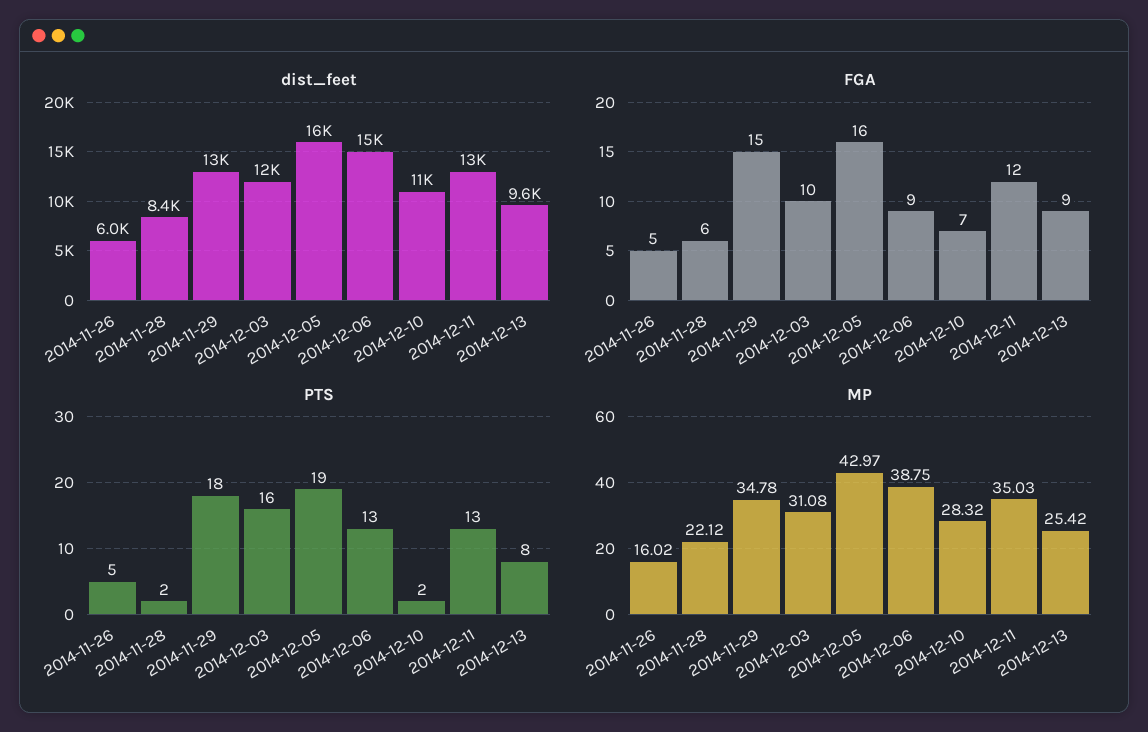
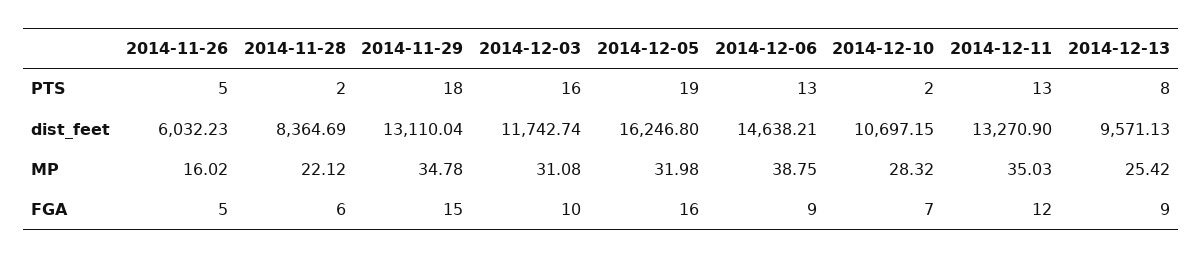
  {
    "dist_feet": {
      "2014-11-26": 6032.23,
      "2014-11-28": 8364.69,
      "2014-11-29": 13110.04,
      "2014-12-03": 11742.74,
      "2014-12-05": 16246.8,
      "2014-12-06": 14638.21,
      "2014-12-10": 10697.15,
      "2014-12-11": 13270.9,
      "2014-12-13": 9571.13
    },
    "FGA": {
      "2014-11-26": 5,
      "2014-11-28": 6,
      "2014-11-29": 15,
      "2014-12-03": 10,
      "2014-12-05": 16,
      "2014-12-06": 9,
      "2014-12-10": 7,
      "2014-12-11": 12,
      "2014-12-13": 9
    },
    "PTS": {
      "2014-11-26": 5,
      "2014-11-28": 2,
      "2014-11-29": 18,
      "2014-12-03": 16,
      "2014-12-05": 19,
      "2014-12-06": 13,
      "2014-12-10": 2,
      "2014-12-11": 13,
      "2014-12-13": 8
    },
    "MP": {
      "2014-11-26": 16.02,
      "2014-11-28": 22.12,
      "2014-11-29": 34.78,
      "2014-12-03": 31.08,
-     "2014-12-05": 42.97,
+     "2014-12-05": 31.98,
      "2014-12-06": 38.75,
      "2014-12-10": 28.32,
      "2014-12-11": 35.03,
      "2014-12-13": 25.42
    }
  }

